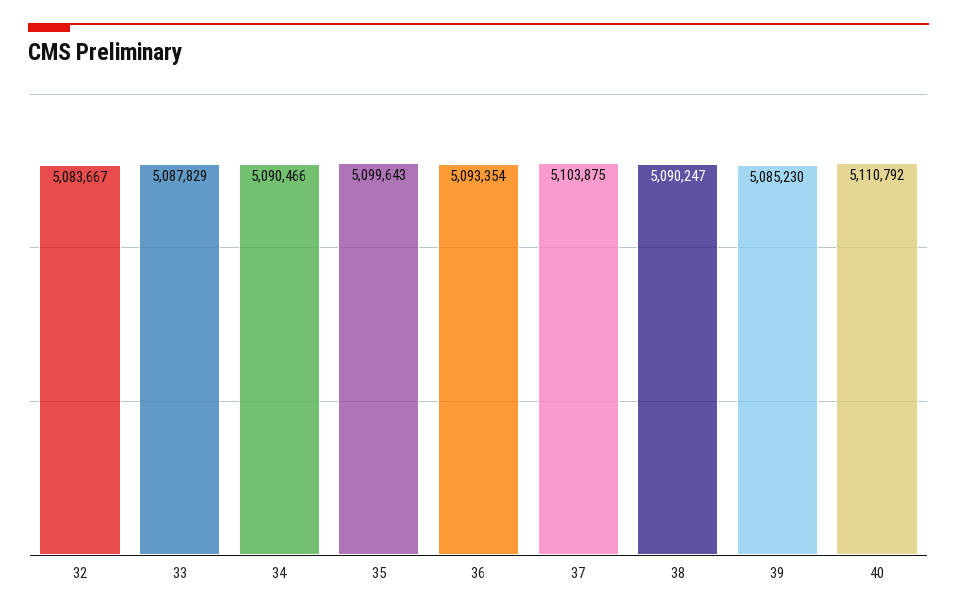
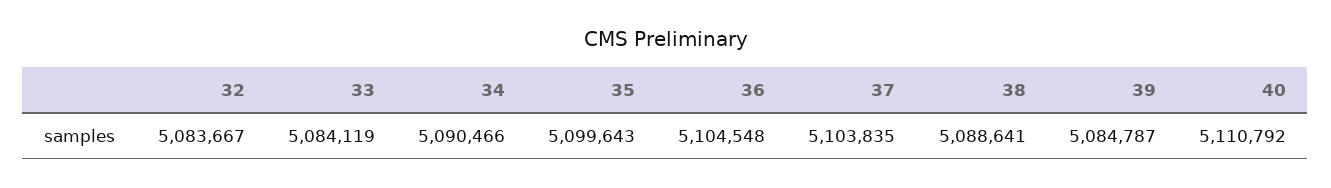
  {
    "32": 5083667,
-   "33": 5087829,
+   "33": 5084119,
    "34": 5090466,
    "35": 5099643,
-   "36": 5093354,
+   "36": 5104548,
-   "37": 5103875,
+   "37": 5103835,
-   "38": 5090247,
+   "38": 5088641,
-   "39": 5085230,
+   "39": 5084787,
    "40": 5110792
  }

